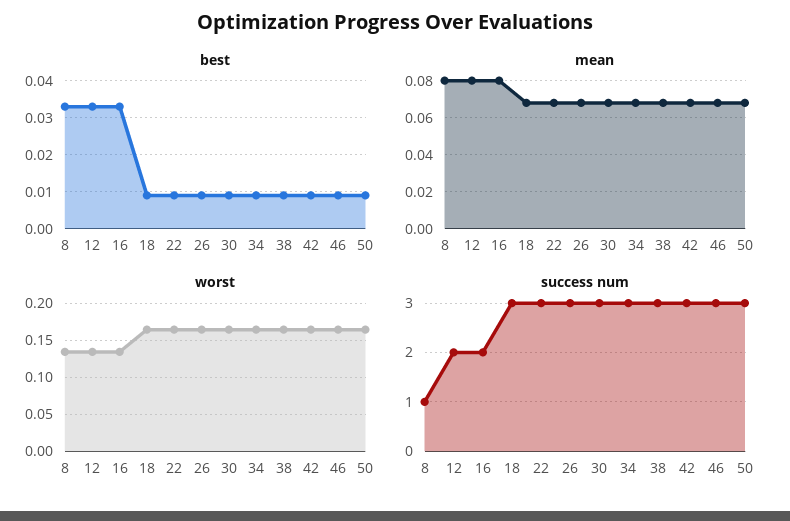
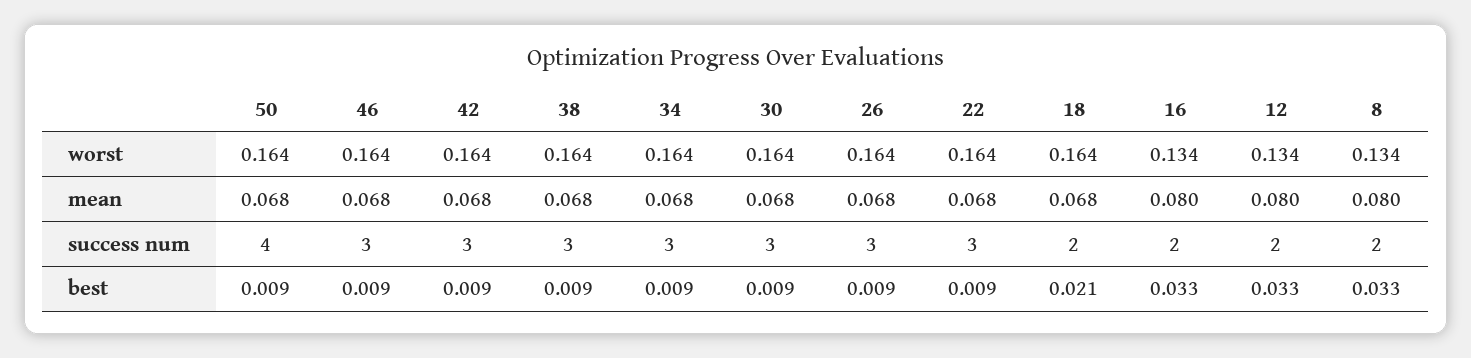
  {
    "best": {
      "8": 0.033,
      "12": 0.033,
      "16": 0.033,
-     "18": 0.01,
+     "18": 0.021,
      "22": 0.009,
      "26": 0.009,
      "30": 0.009,
      "34": 0.009,
      "38": 0.009,
      "42": 0.009,
      "46": 0.009,
      "50": 0.009
    },
    "mean": {
      "8": 0.08,
      "12": 0.08,
      "16": 0.08,
      "18": 0.068,
      "22": 0.068,
      "26": 0.068,
      "30": 0.068,
      "34": 0.068,
      "38": 0.068,
      "42": 0.068,
      "46": 0.068,
      "50": 0.068
    },
    "worst": {
      "8": 0.134,
      "12": 0.134,
      "16": 0.134,
      "18": 0.164,
      "22": 0.164,
      "26": 0.164,
      "30": 0.164,
      "34": 0.164,
      "38": 0.164,
      "42": 0.164,
      "46": 0.164,
      "50": 0.164
    },
    "success num": {
-     "8": 1,
+     "8": 2,
      "12": 2,
      "16": 2,
-     "18": 3,
+     "18": 2,
      "22": 3,
      "26": 3,
      "30": 3,
      "34": 3,
      "38": 3,
      "42": 3,
      "46": 3,
-     "50": 3
+     "50": 4
    }
  }

